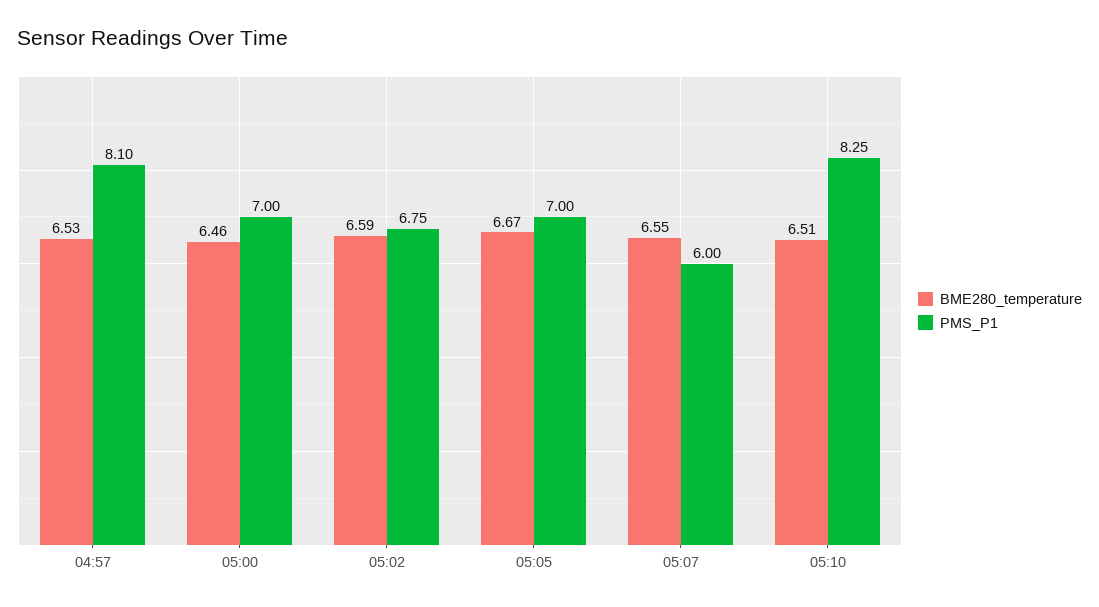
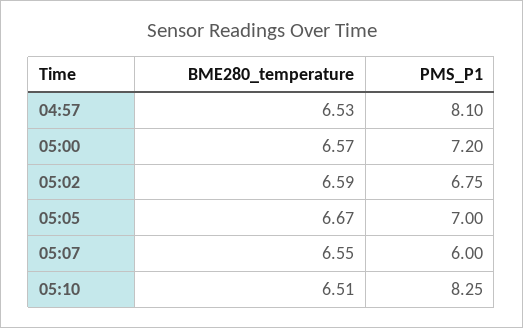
  {
    "BME280_temperature": {
      "04:57": 6.53,
-     "05:00": 6.46,
+     "05:00": 6.57,
      "05:02": 6.59,
      "05:05": 6.67,
      "05:07": 6.55,
      "05:10": 6.51
    },
    "PMS_P1": {
      "04:57": 8.1,
-     "05:00": 7,
+     "05:00": 7.2,
      "05:02": 6.75,
      "05:05": 7,
      "05:07": 6,
      "05:10": 8.25
    }
  }

